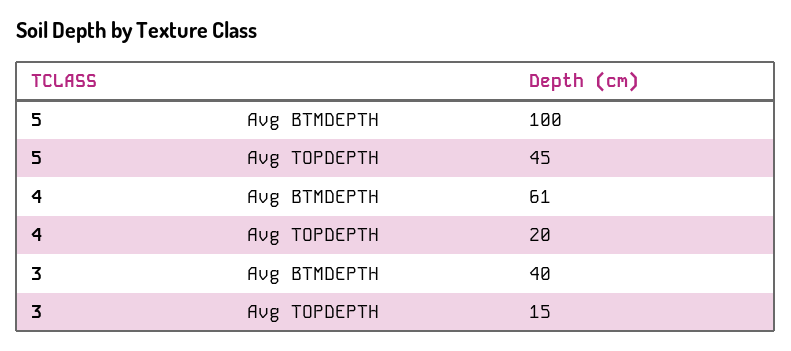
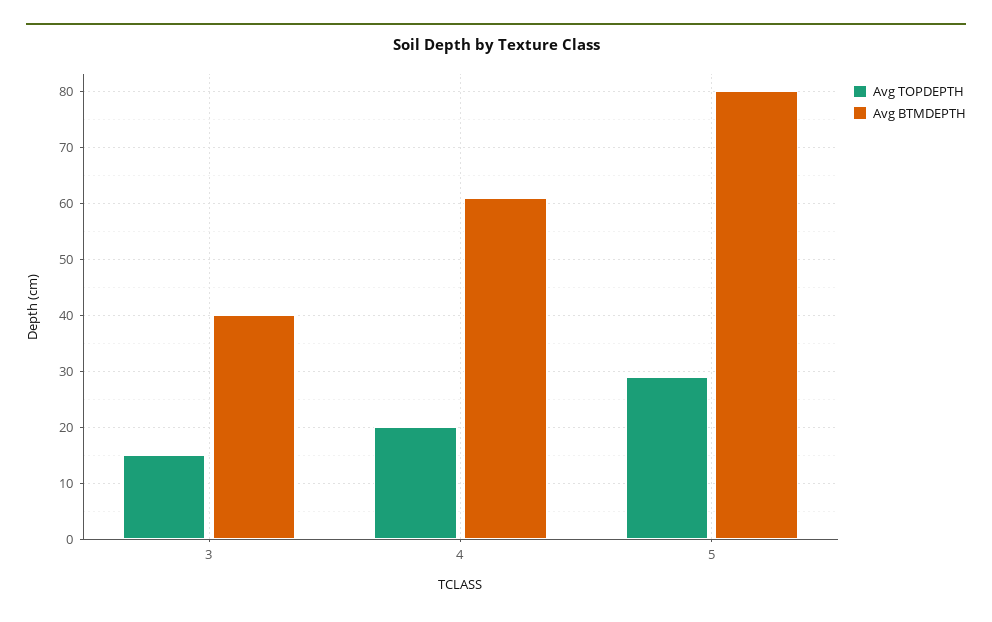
  {
    "Avg BTMDEPTH": {
-     "5": 100,
+     "5": 80,
      "4": 61,
      "3": 40
    },
    "Avg TOPDEPTH": {
-     "5": 45,
+     "5": 30,
      "4": 20,
      "3": 15
    }
  }

